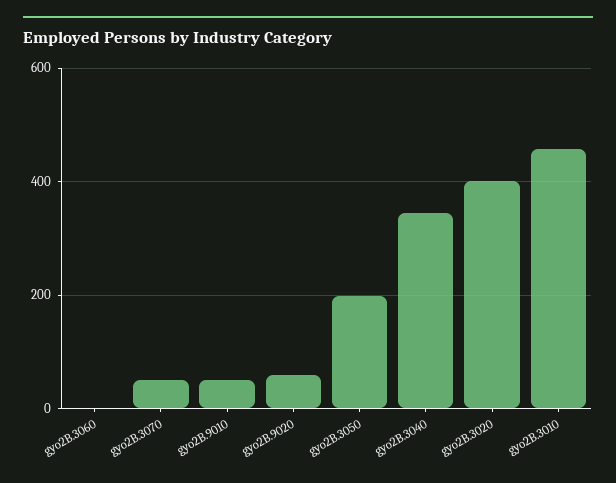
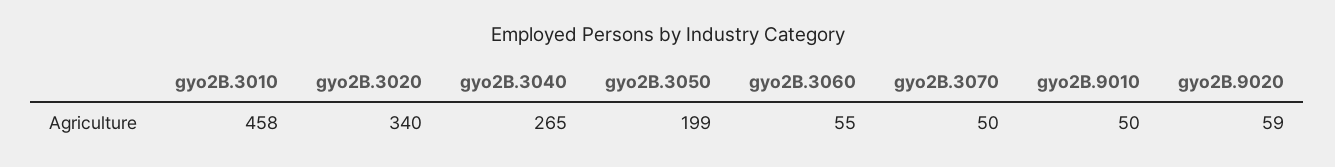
  {
-   "gyo2B.3060": 0,
+   "gyo2B.3060": 55,
    "gyo2B.3070": 50,
    "gyo2B.9010": 50,
    "gyo2B.9020": 59,
    "gyo2B.3050": 199,
-   "gyo2B.3040": 340,
+   "gyo2B.3040": 265,
-   "gyo2B.3020": 400,
+   "gyo2B.3020": 340,
    "gyo2B.3010": 458
  }

